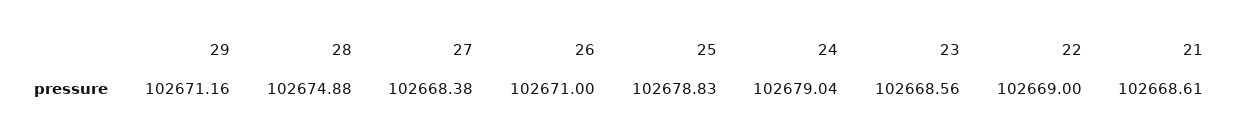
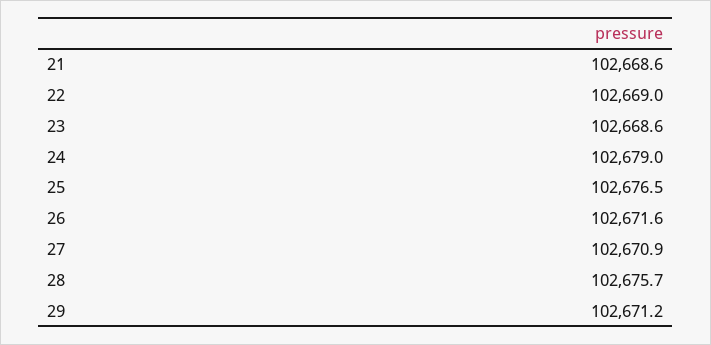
  {
    "29": 102671.16,
-   "28": 102674.88,
+   "28": 102675.7,
-   "27": 102668.38,
+   "27": 102670.9,
-   "26": 102671,
+   "26": 102671.6,
-   "25": 102678.83,
+   "25": 102676.5,
    "24": 102679.04,
    "23": 102668.56,
    "22": 102669,
    "21": 102668.61
  }

